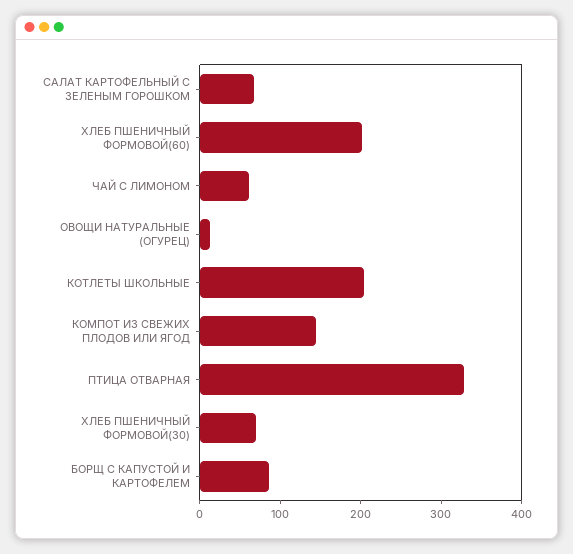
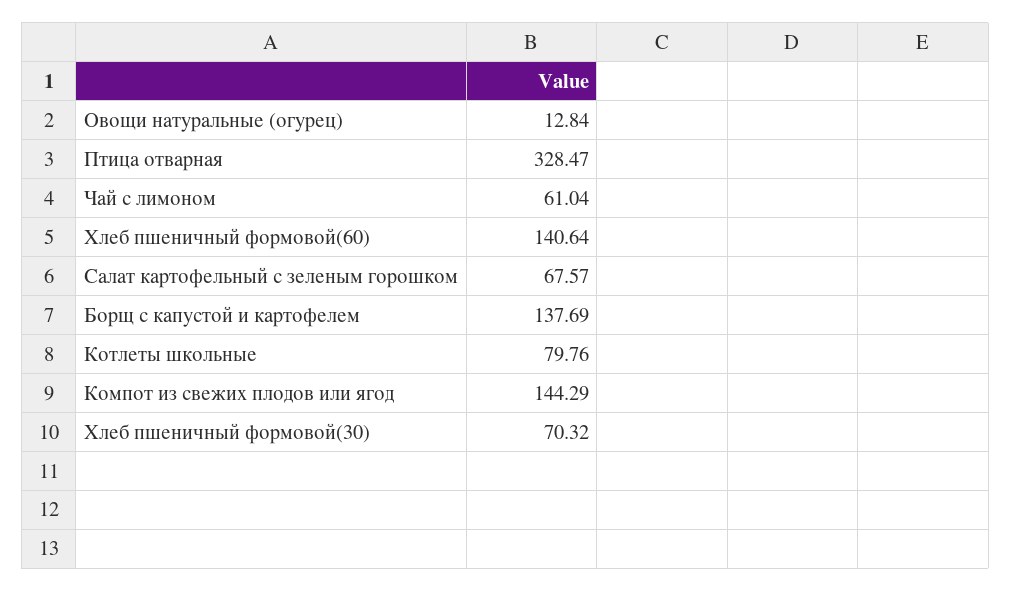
  {
    "САЛАТ КАРТОФЕЛЬНЫЙ С ЗЕЛЕНЫМ ГОРОШКОМ": 67.57,
-   "ХЛЕБ ПШЕНИЧНЫЙ ФОРМОВОЙ(60)": 200,
+   "ХЛЕБ ПШЕНИЧНЫЙ ФОРМОВОЙ(60)": 140.64,
    "ЧАЙ С ЛИМОНОМ": 61.04,
    "ОВОЩИ НАТУРАЛЬНЫЕ (ОГУРЕЦ)": 12.84,
-   "КОТЛЕТЫ ШКОЛЬНЫЕ": 200,
+   "КОТЛЕТЫ ШКОЛЬНЫЕ": 79.76,
    "КОМПОТ ИЗ СВЕЖИХ ПЛОДОВ ИЛИ ЯГОД": 144.29,
    "ПТИЦА ОТВАРНАЯ": 328.47,
    "ХЛЕБ ПШЕНИЧНЫЙ ФОРМОВОЙ(30)": 70.32,
-   "БОРЩ С КАПУСТОЙ И КАРТОФЕЛЕМ": 80
+   "БОРЩ С КАПУСТОЙ И КАРТОФЕЛЕМ": 137.69
  }

